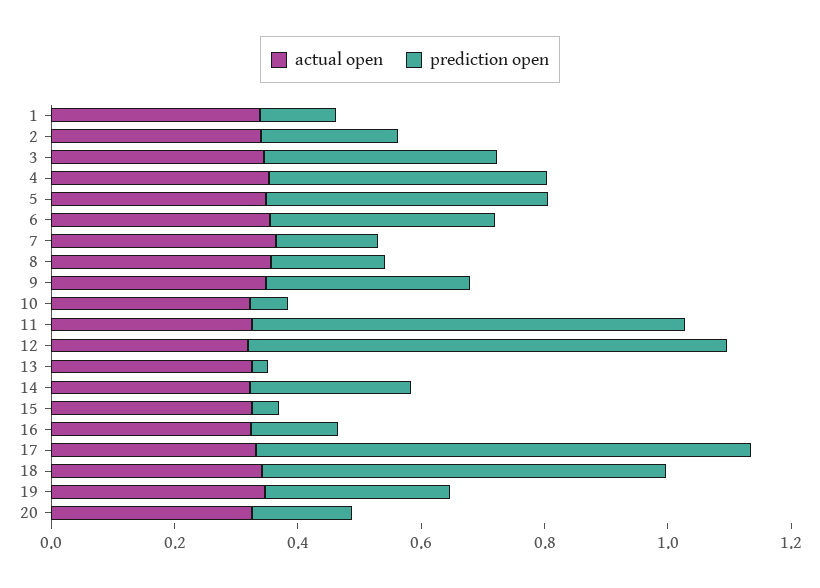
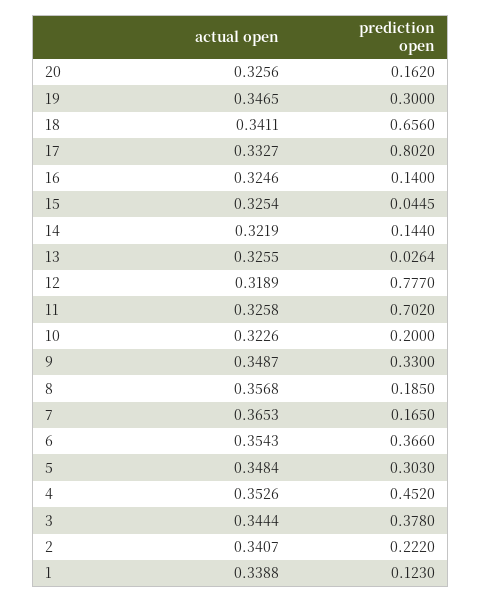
  {
    "actual open": {
      "1": 0.3388,
      "2": 0.3407,
      "3": 0.3444,
      "4": 0.3526,
      "5": 0.3484,
      "6": 0.3543,
      "7": 0.3653,
      "8": 0.3568,
      "9": 0.3487,
      "10": 0.3226,
      "11": 0.3258,
      "12": 0.3189,
      "13": 0.3255,
      "14": 0.3219,
      "15": 0.3254,
      "16": 0.3246,
      "17": 0.3327,
      "18": 0.3411,
      "19": 0.3465,
      "20": 0.3256
    },
    "prediction open": {
      "1": 0.123,
      "2": 0.222,
      "3": 0.378,
      "4": 0.452,
-     "5": 0.45,
+     "5": 0.303,
      "6": 0.366,
      "7": 0.165,
      "8": 0.185,
      "9": 0.33,
-     "10": 0.05,
+     "10": 0.2,
      "11": 0.702,
      "12": 0.777,
      "13": 0.0264,
-     "14": 0.25,
+     "14": 0.144,
      "15": 0.0445,
      "16": 0.14,
      "17": 0.802,
      "18": 0.656,
      "19": 0.3,
      "20": 0.162
    }
  }

